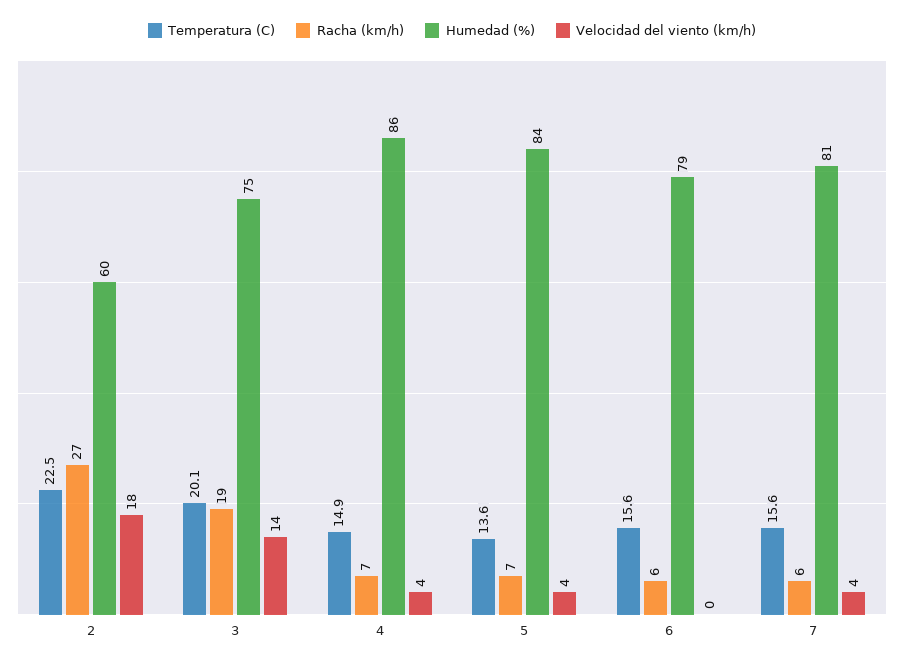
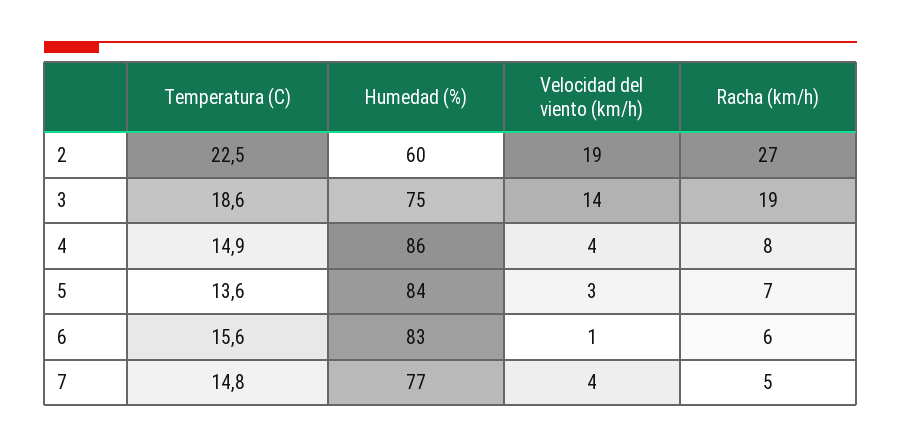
  {
    "Temperatura (C)": {
      "2": 22.5,
-     "3": 20.1,
+     "3": 18.6,
      "4": 14.9,
      "5": 13.6,
      "6": 15.6,
-     "7": 15.6
+     "7": 14.8
    },
    "Racha (km/h)": {
      "2": 27,
      "3": 19,
-     "4": 7,
+     "4": 8,
      "5": 7,
      "6": 6,
-     "7": 6
+     "7": 5
    },
    "Humedad (%)": {
      "2": 60,
      "3": 75,
      "4": 86,
      "5": 84,
-     "6": 79,
+     "6": 83,
-     "7": 81
+     "7": 77
    },
    "Velocidad del viento (km/h)": {
-     "2": 18,
+     "2": 19,
      "3": 14,
      "4": 4,
-     "5": 4,
+     "5": 3,
-     "6": 0,
+     "6": 1,
      "7": 4
    }
  }

